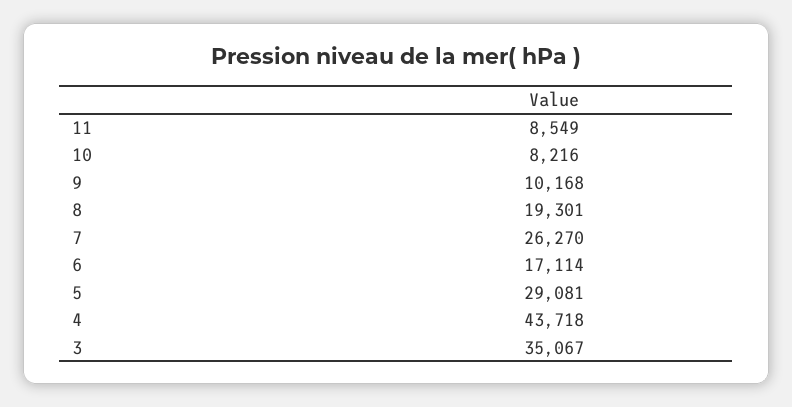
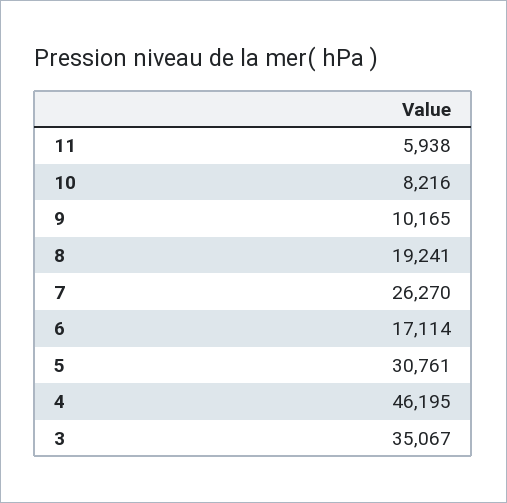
  {
-   "11": 8549,
+   "11": 5938,
    "10": 8216,
-   "9": 10168,
+   "9": 10165,
-   "8": 19301,
+   "8": 19241,
    "7": 26270,
    "6": 17114,
-   "5": 29081,
+   "5": 30761,
-   "4": 43718,
+   "4": 46195,
    "3": 35067
  }

